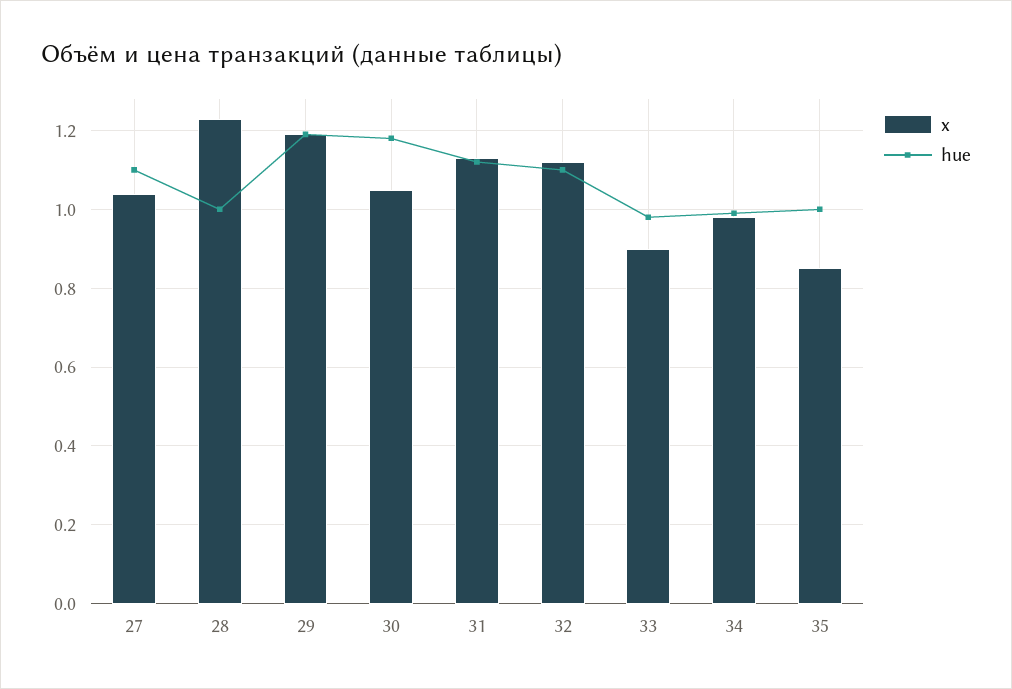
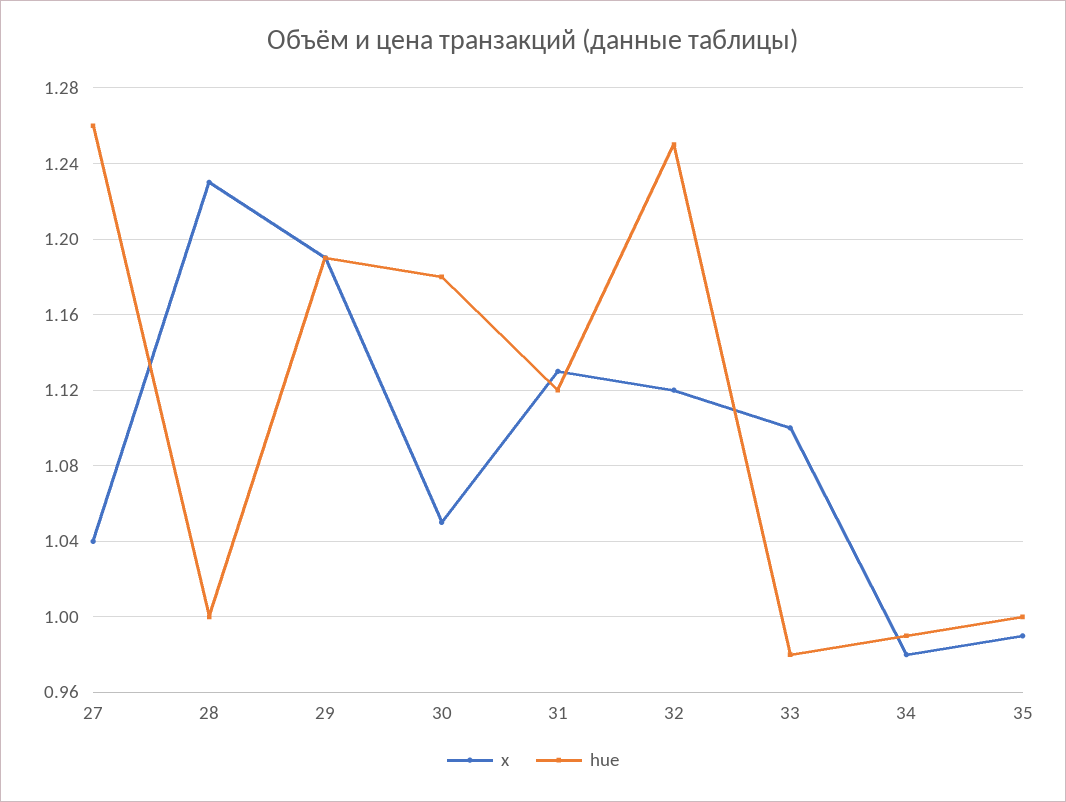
  {
    "x": {
      "27": 1.04,
      "28": 1.23,
      "29": 1.19,
      "30": 1.05,
      "31": 1.13,
      "32": 1.12,
-     "33": 0.9,
+     "33": 1.1,
      "34": 0.98,
-     "35": 0.85
+     "35": 0.99
    },
    "hue": {
-     "27": 1.1,
+     "27": 1.26,
      "28": 1,
      "29": 1.19,
      "30": 1.18,
      "31": 1.12,
-     "32": 1.1,
+     "32": 1.25,
      "33": 0.98,
      "34": 0.99,
      "35": 1
    }
  }

